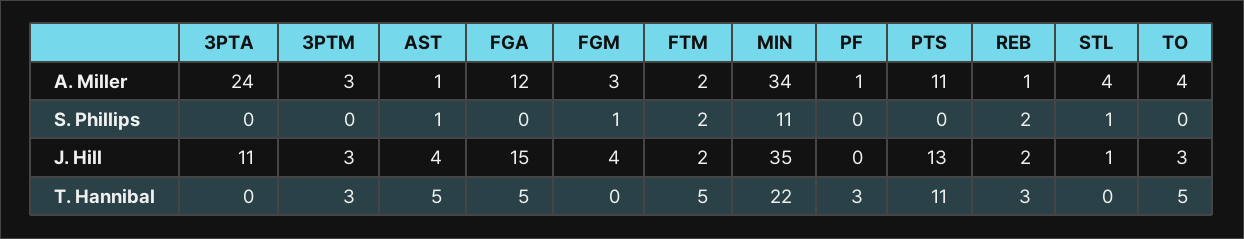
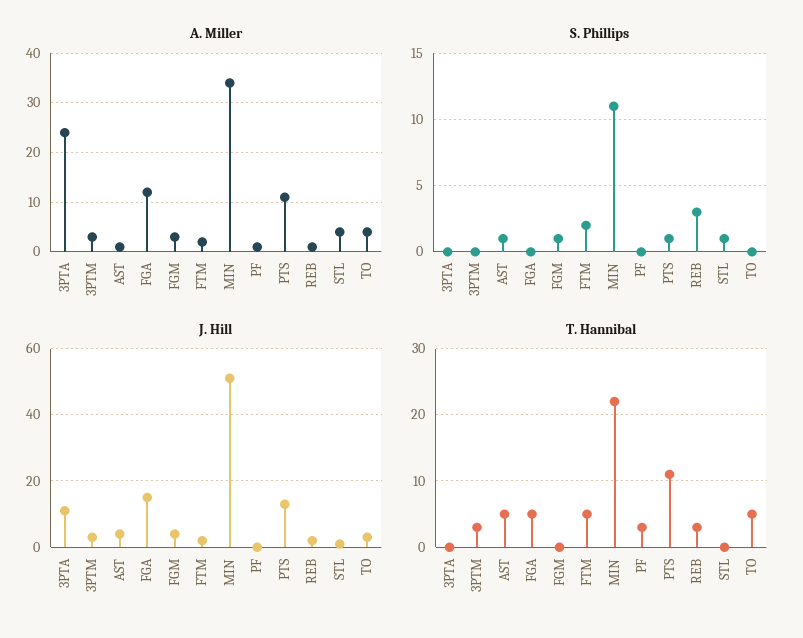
  {
    "A. Miller": {
      "3PTA": 24,
      "3PTM": 3,
      "AST": 1,
      "FGA": 12,
      "FGM": 3,
      "FTM": 2,
      "MIN": 34,
      "PF": 1,
      "PTS": 11,
      "REB": 1,
      "STL": 4,
      "TO": 4
    },
    "S. Phillips": {
      "3PTA": 0,
      "3PTM": 0,
      "AST": 1,
      "FGA": 0,
      "FGM": 1,
      "FTM": 2,
      "MIN": 11,
      "PF": 0,
-     "PTS": 0,
+     "PTS": 1,
-     "REB": 2,
+     "REB": 3,
      "STL": 1,
      "TO": 0
    },
    "J. Hill": {
      "3PTA": 11,
      "3PTM": 3,
      "AST": 4,
      "FGA": 15,
      "FGM": 4,
      "FTM": 2,
-     "MIN": 35,
+     "MIN": 50,
      "PF": 0,
      "PTS": 13,
      "REB": 2,
      "STL": 1,
      "TO": 3
    },
    "T. Hannibal": {
      "3PTA": 0,
      "3PTM": 3,
      "AST": 5,
      "FGA": 5,
      "FGM": 0,
      "FTM": 5,
      "MIN": 22,
      "PF": 3,
      "PTS": 11,
      "REB": 3,
      "STL": 0,
      "TO": 5
    }
  }

